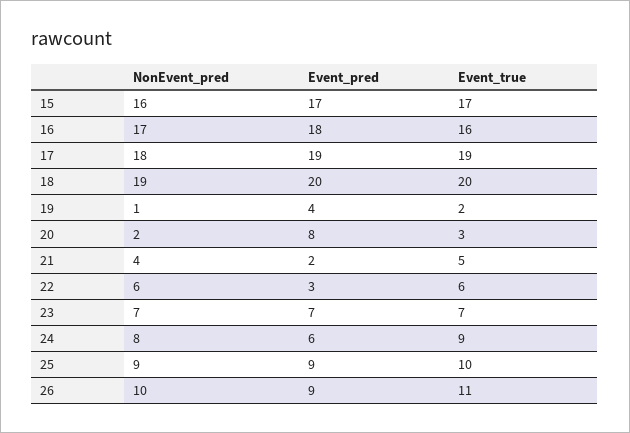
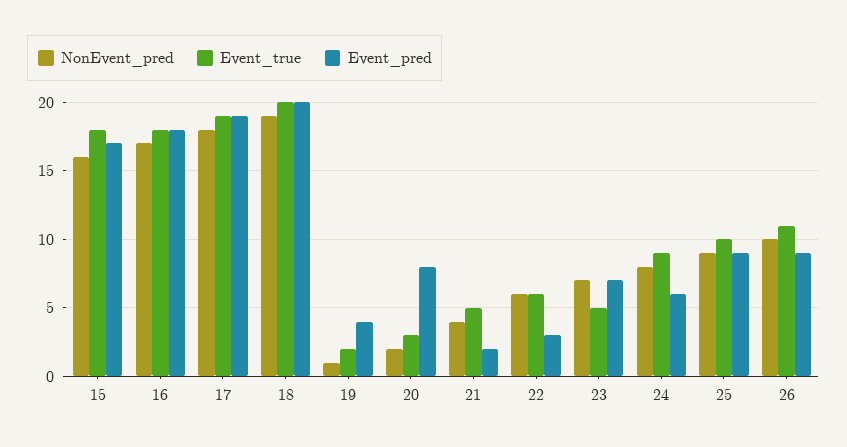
  {
    "NonEvent_pred": {
      "15": 16,
      "16": 17,
      "17": 18,
      "18": 19,
      "19": 1,
      "20": 2,
      "21": 4,
      "22": 6,
      "23": 7,
      "24": 8,
      "25": 9,
      "26": 10
    },
    "Event_pred": {
      "15": 17,
      "16": 18,
      "17": 19,
      "18": 20,
      "19": 4,
      "20": 8,
      "21": 2,
      "22": 3,
      "23": 7,
      "24": 6,
      "25": 9,
      "26": 9
    },
    "Event_true": {
-     "15": 17,
+     "15": 18,
-     "16": 16,
+     "16": 18,
      "17": 19,
      "18": 20,
      "19": 2,
      "20": 3,
      "21": 5,
      "22": 6,
-     "23": 7,
+     "23": 5,
      "24": 9,
      "25": 10,
      "26": 11
    }
  }

